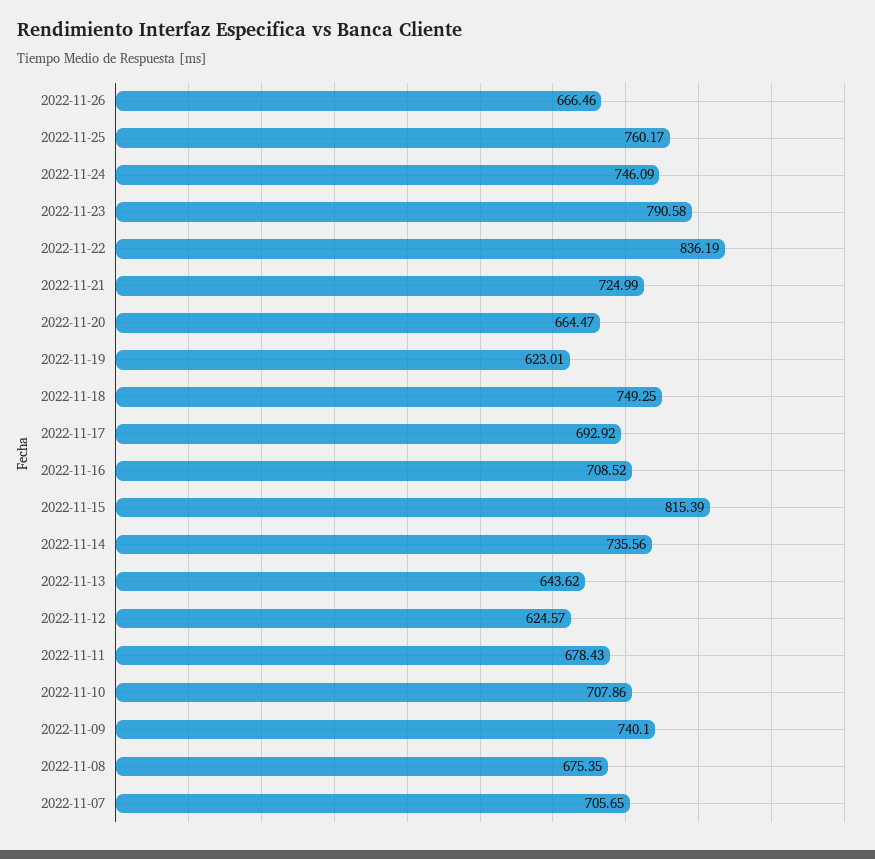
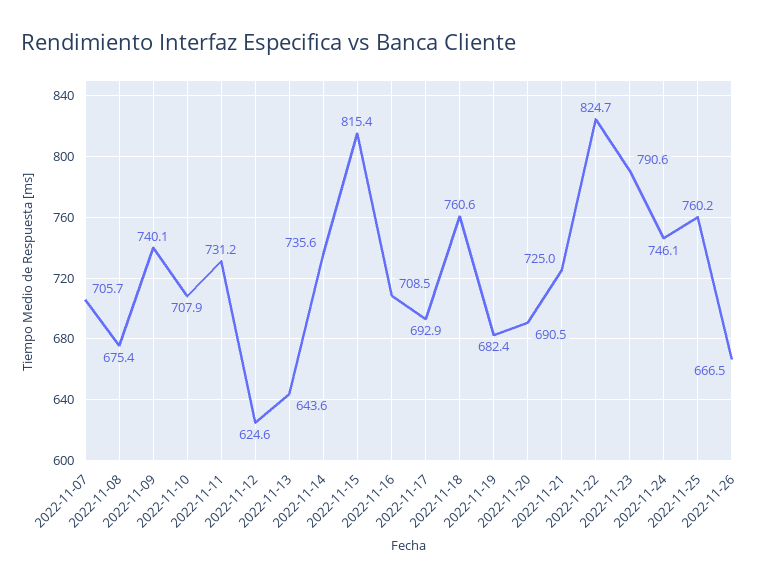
  {
    "2022-11-26": 666.46,
    "2022-11-25": 760.17,
    "2022-11-24": 746.09,
    "2022-11-23": 790.58,
-   "2022-11-22": 836.19,
+   "2022-11-22": 824.7,
    "2022-11-21": 724.99,
-   "2022-11-20": 664.47,
+   "2022-11-20": 690.5,
-   "2022-11-19": 623.01,
+   "2022-11-19": 682.4,
-   "2022-11-18": 749.25,
+   "2022-11-18": 760.6,
    "2022-11-17": 692.92,
    "2022-11-16": 708.52,
    "2022-11-15": 815.39,
    "2022-11-14": 735.56,
    "2022-11-13": 643.62,
    "2022-11-12": 624.57,
-   "2022-11-11": 678.43,
+   "2022-11-11": 731.2,
    "2022-11-10": 707.86,
    "2022-11-09": 740.1,
    "2022-11-08": 675.35,
    "2022-11-07": 705.65
  }

